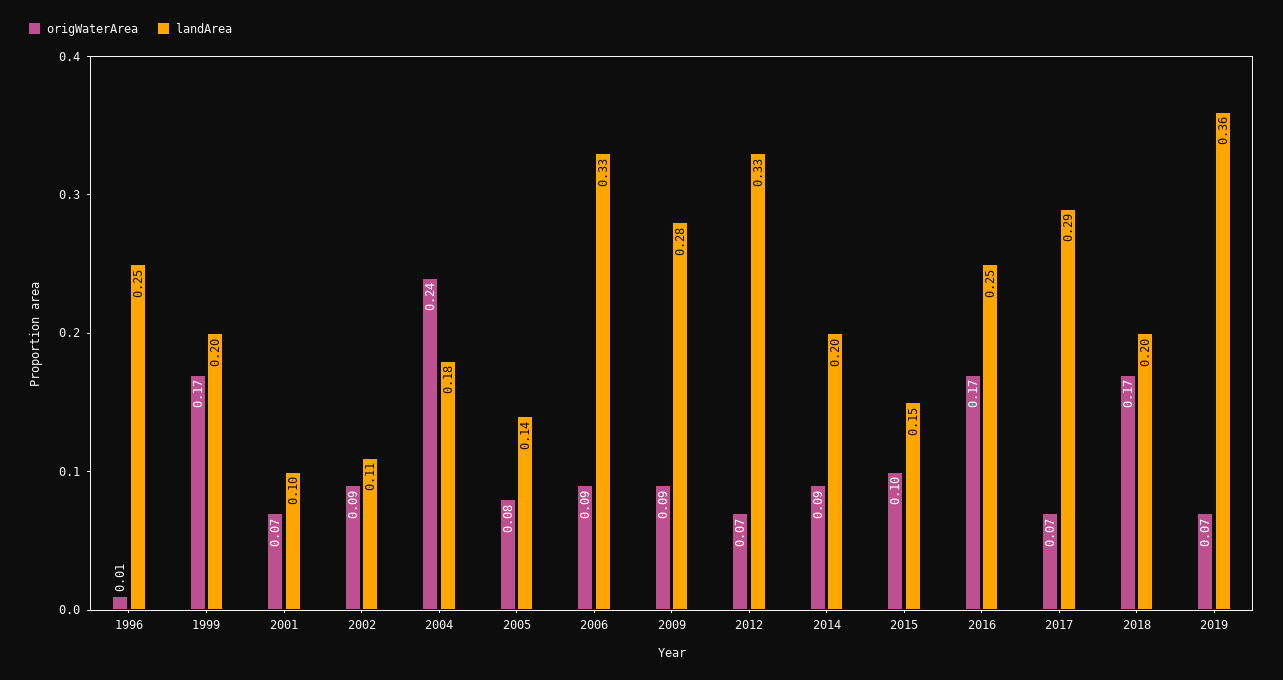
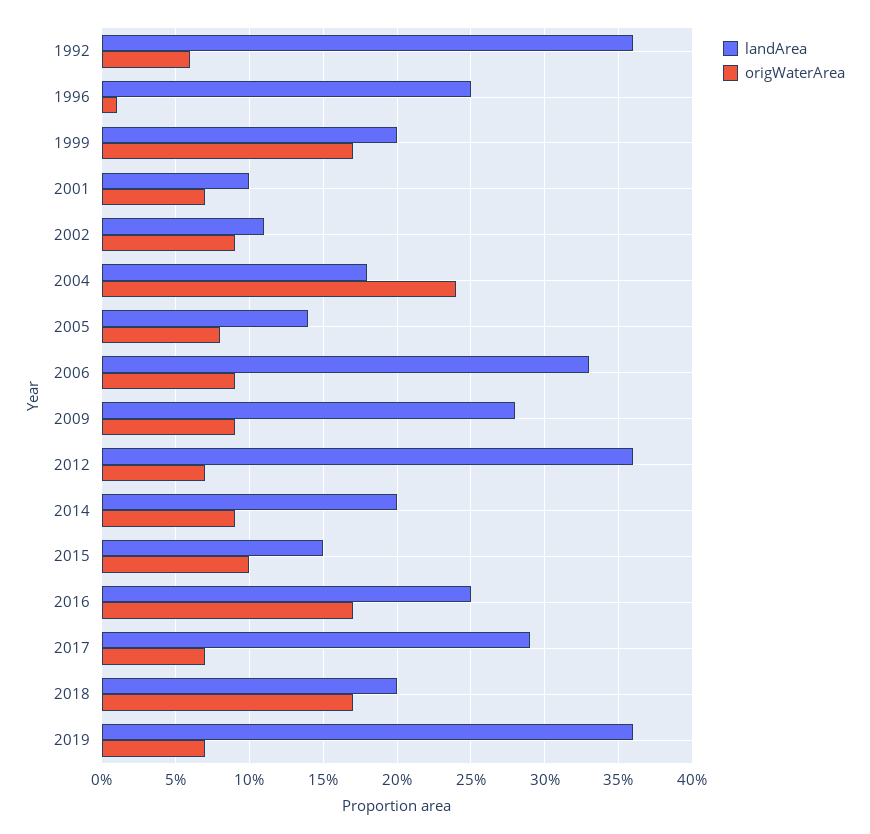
  {
    "origWaterArea": {
      "1996": 0.01,
      "1999": 0.17,
      "2001": 0.07,
      "2002": 0.09,
      "2004": 0.24,
      "2005": 0.08,
      "2006": 0.09,
      "2009": 0.09,
      "2012": 0.07,
      "2014": 0.09,
      "2015": 0.1,
      "2016": 0.17,
      "2017": 0.07,
      "2018": 0.17,
-     "2019": 0.07
+     "2019": 0.07,
+     "1992": 0.06
    },
    "landArea": {
      "1996": 0.25,
      "1999": 0.2,
      "2001": 0.1,
      "2002": 0.11,
      "2004": 0.18,
      "2005": 0.14,
      "2006": 0.33,
      "2009": 0.28,
-     "2012": 0.33,
+     "2012": 0.36,
      "2014": 0.2,
      "2015": 0.15,
      "2016": 0.25,
      "2017": 0.29,
      "2018": 0.2,
-     "2019": 0.36
+     "2019": 0.36,
+     "1992": 0.36
    }
  }

